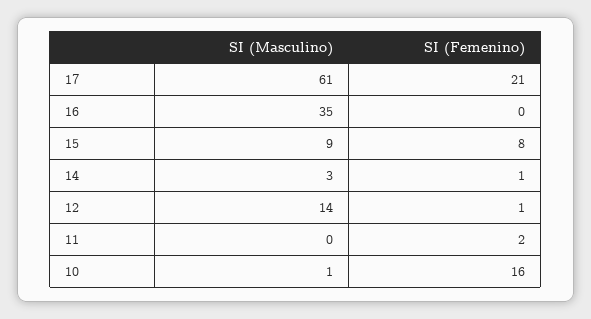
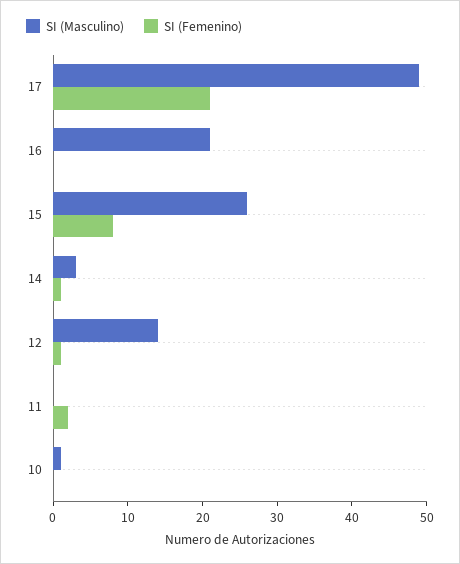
  {
    "SI (Masculino)": {
-     "17": 61,
+     "17": 50,
-     "16": 35,
+     "16": 20,
-     "15": 9,
+     "15": 25,
      "14": 3,
      "12": 14,
      "11": 0,
      "10": 1
    },
    "SI (Femenino)": {
      "17": 21,
      "16": 0,
      "15": 8,
      "14": 1,
      "12": 1,
      "11": 2,
-     "10": 16
+     "10": 0
    }
  }

